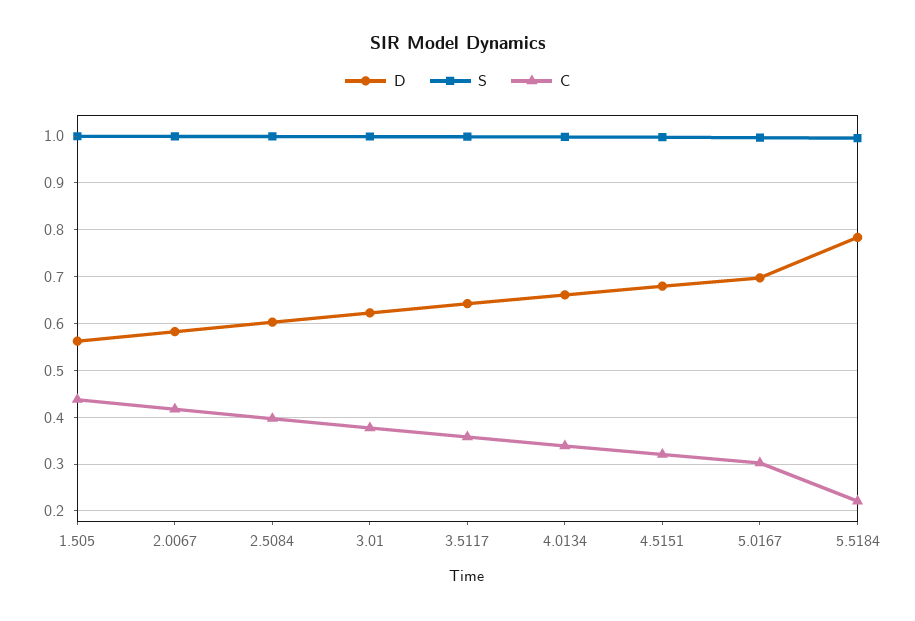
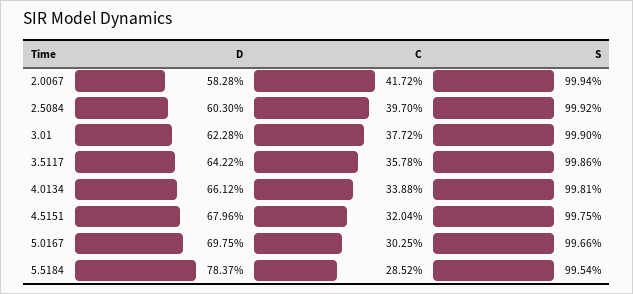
  {
    "D": {
-     "1.505": 0.56,
      "2.0067": 0.5828,
      "2.5084": 0.603,
      "3.01": 0.6228,
      "3.5117": 0.6422,
      "4.0134": 0.6612,
      "4.5151": 0.6796,
      "5.0167": 0.6975,
      "5.5184": 0.7837
    },
    "S": {
-     "1.505": 1,
      "2.0067": 0.9994,
      "2.5084": 0.9992,
      "3.01": 0.999,
      "3.5117": 0.9986,
      "4.0134": 0.9981,
      "4.5151": 0.9975,
      "5.0167": 0.9966,
      "5.5184": 0.9954
    },
    "C": {
-     "1.505": 0.44,
      "2.0067": 0.4172,
      "2.5084": 0.397,
      "3.01": 0.3772,
      "3.5117": 0.3578,
      "4.0134": 0.3388,
      "4.5151": 0.3204,
      "5.0167": 0.3025,
-     "5.5184": 0.22
+     "5.5184": 0.2852
    }
  }

